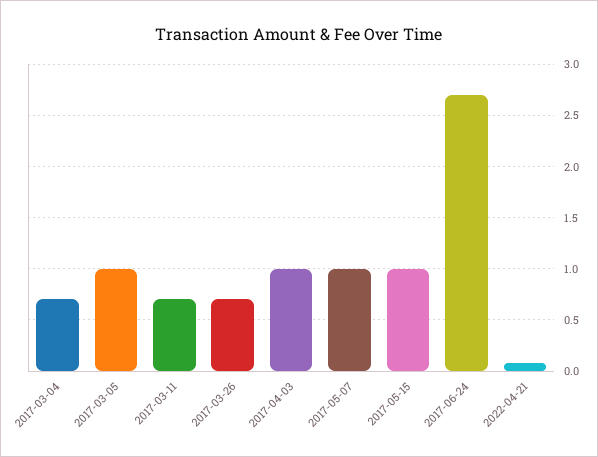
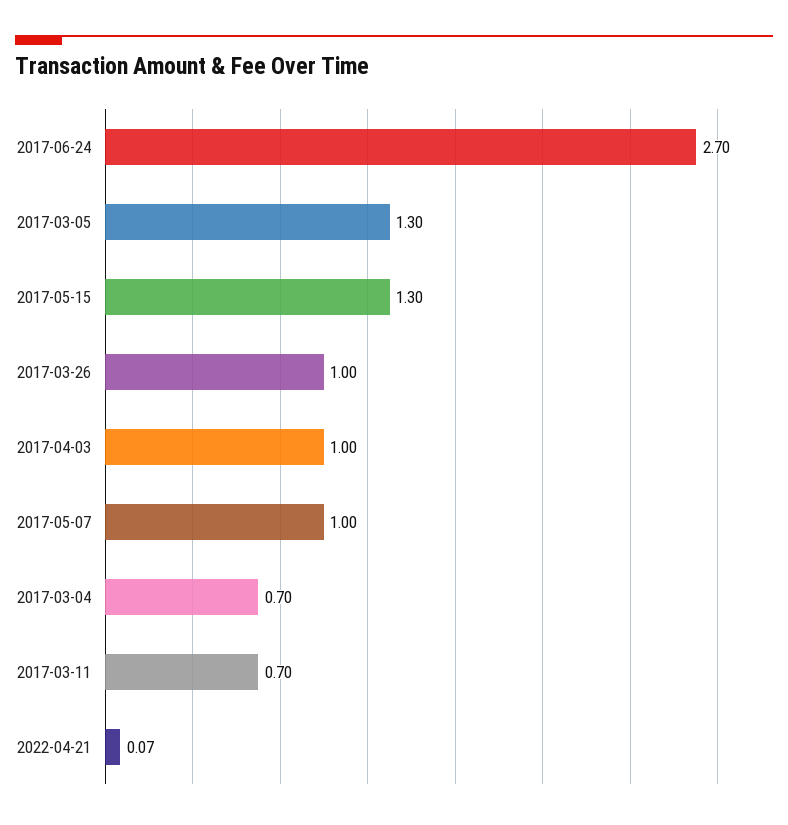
  {
    "2017-03-04": 0.7,
-   "2017-03-05": 1,
+   "2017-03-05": 1.3,
    "2017-03-11": 0.7,
-   "2017-03-26": 0.7,
+   "2017-03-26": 1,
    "2017-04-03": 1,
    "2017-05-07": 1,
-   "2017-05-15": 1,
+   "2017-05-15": 1.3,
    "2017-06-24": 2.7,
    "2022-04-21": 0.07
  }

